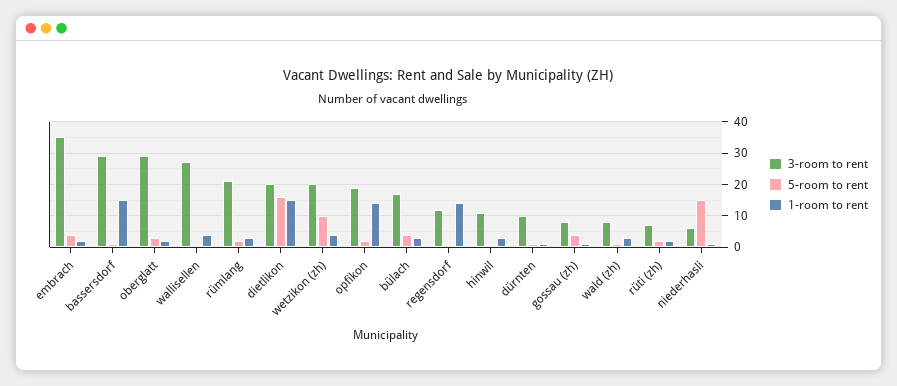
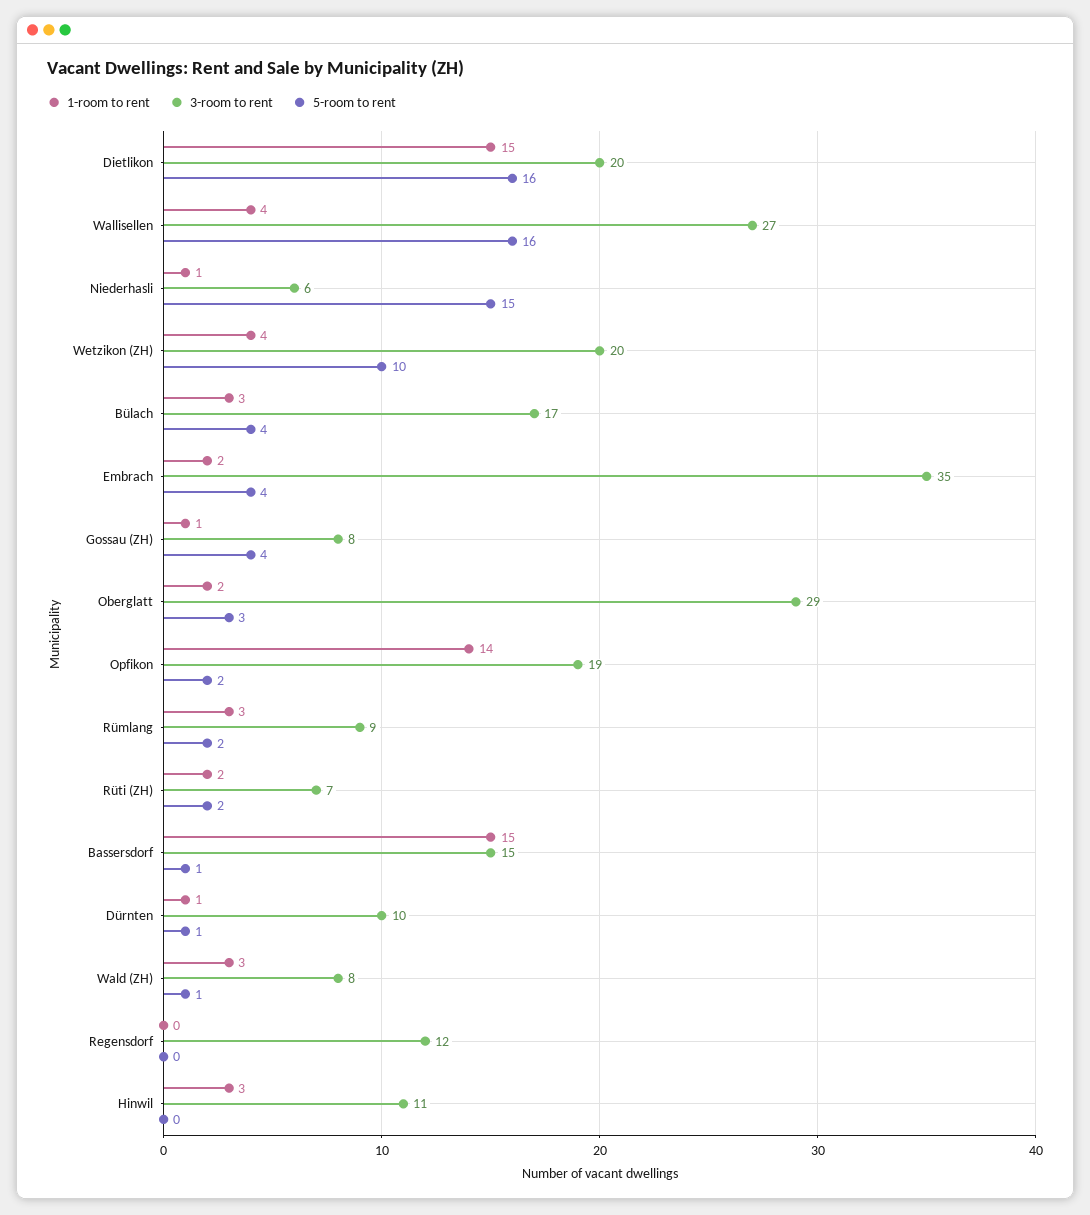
  {
    "3-room to rent": {
      "embrach": 35,
-     "bassersdorf": 30,
+     "bassersdorf": 15,
      "oberglatt": 29,
      "wallisellen": 27,
-     "rümlang": 20,
+     "rümlang": 9,
      "dietlikon": 20,
      "wetzikon (zh)": 20,
      "opfikon": 19,
      "bülach": 17,
      "regensdorf": 12,
      "hinwil": 11,
      "dürnten": 10,
      "gossau (zh)": 8,
      "wald (zh)": 8,
      "rüti (zh)": 7,
      "niederhasli": 6
    },
    "5-room to rent": {
      "embrach": 4,
      "bassersdorf": 1,
      "oberglatt": 3,
-     "wallisellen": 0,
+     "wallisellen": 16,
      "rümlang": 2,
      "dietlikon": 16,
      "wetzikon (zh)": 10,
      "opfikon": 2,
      "bülach": 4,
      "regensdorf": 0,
      "hinwil": 0,
      "dürnten": 1,
      "gossau (zh)": 4,
      "wald (zh)": 1,
      "rüti (zh)": 2,
      "niederhasli": 15
    },
    "1-room to rent": {
      "embrach": 2,
      "bassersdorf": 15,
      "oberglatt": 2,
      "wallisellen": 4,
      "rümlang": 3,
      "dietlikon": 15,
      "wetzikon (zh)": 4,
      "opfikon": 14,
      "bülach": 3,
-     "regensdorf": 15,
+     "regensdorf": 0,
      "hinwil": 3,
      "dürnten": 1,
      "gossau (zh)": 1,
      "wald (zh)": 3,
      "rüti (zh)": 2,
      "niederhasli": 1
    }
  }

